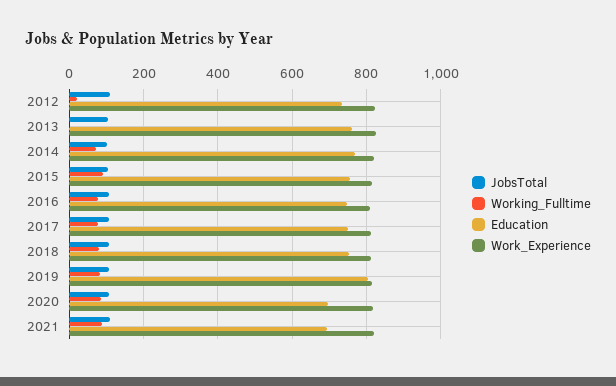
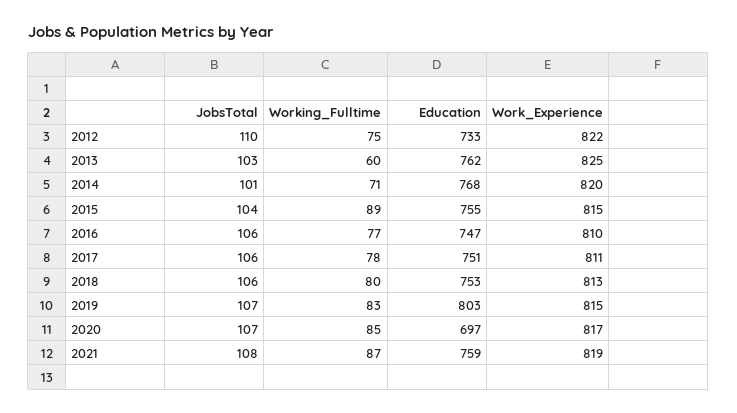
  {
    "JobsTotal": {
      "2012": 110,
      "2013": 103,
      "2014": 101,
      "2015": 104,
      "2016": 106,
      "2017": 106,
      "2018": 106,
      "2019": 107,
      "2020": 107,
      "2021": 108
    },
    "Working_Fulltime": {
-     "2012": 20,
+     "2012": 75,
-     "2013": 0,
+     "2013": 60,
      "2014": 71,
      "2015": 89,
      "2016": 77,
      "2017": 78,
      "2018": 80,
      "2019": 83,
      "2020": 85,
      "2021": 87
    },
    "Education": {
      "2012": 733,
      "2013": 762,
      "2014": 768,
      "2015": 755,
      "2016": 747,
      "2017": 751,
      "2018": 753,
      "2019": 803,
      "2020": 697,
-     "2021": 700
+     "2021": 759
    },
    "Work_Experience": {
      "2012": 822,
      "2013": 825,
      "2014": 820,
      "2015": 815,
      "2016": 810,
      "2017": 811,
      "2018": 813,
      "2019": 815,
      "2020": 817,
      "2021": 819
    }
  }

